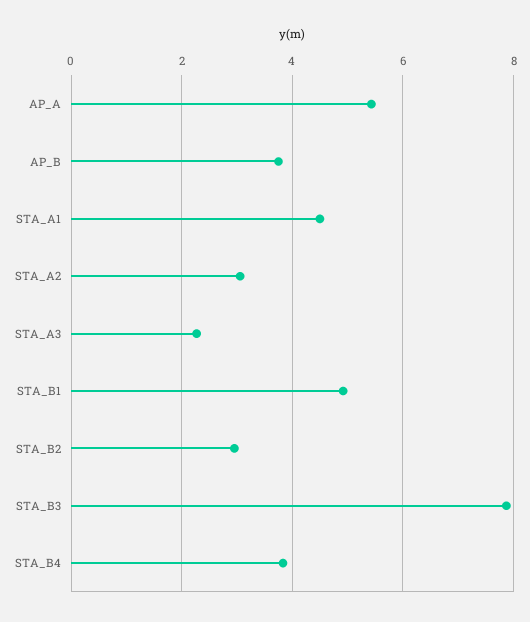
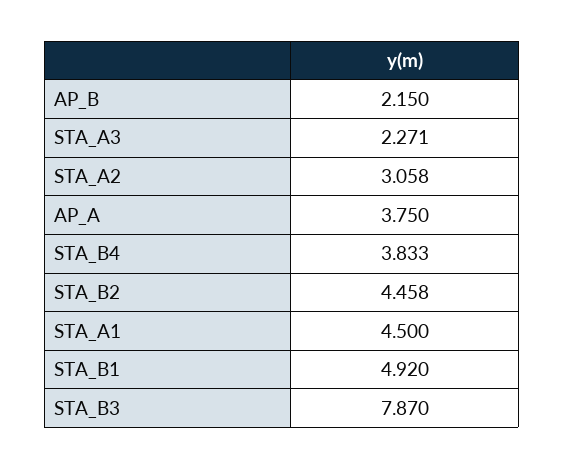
  {
-   "AP_A": 5.4,
+   "AP_A": 3.75,
-   "AP_B": 3.8,
+   "AP_B": 2.15,
    "STA_A1": 4.5,
    "STA_A2": 3.058,
    "STA_A3": 2.271,
    "STA_B1": 4.92,
-   "STA_B2": 3,
+   "STA_B2": 4.458,
    "STA_B3": 7.87,
    "STA_B4": 3.833
  }

